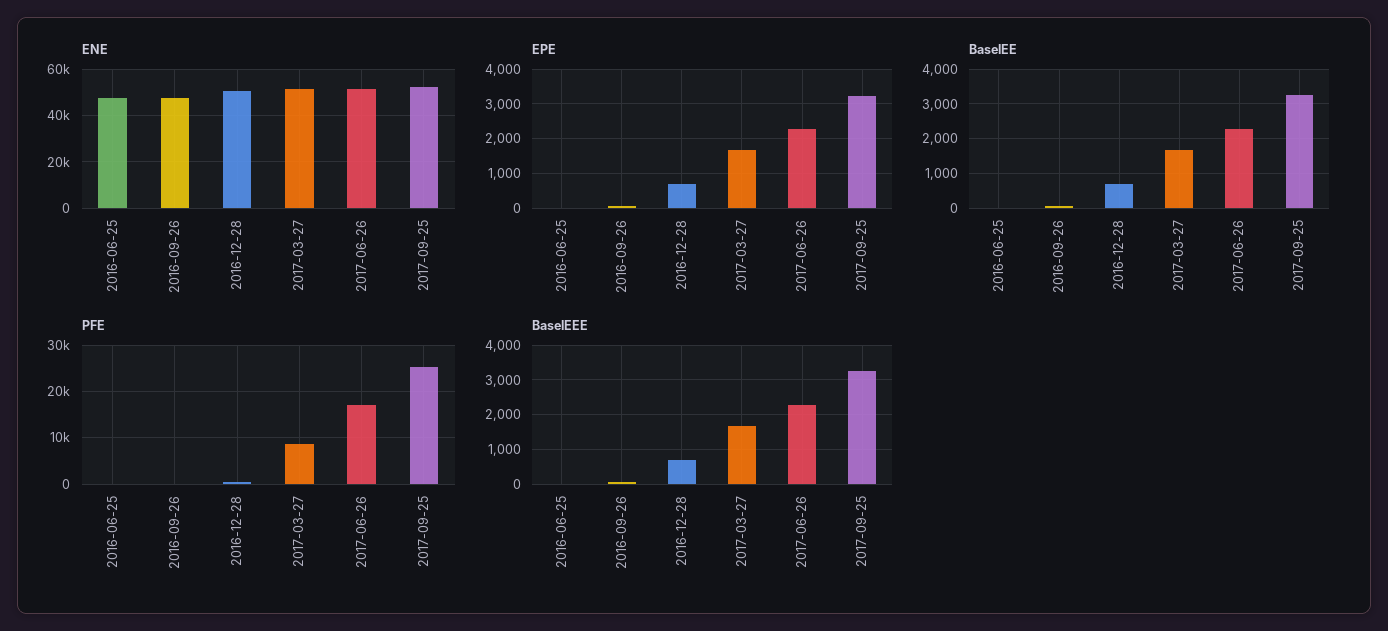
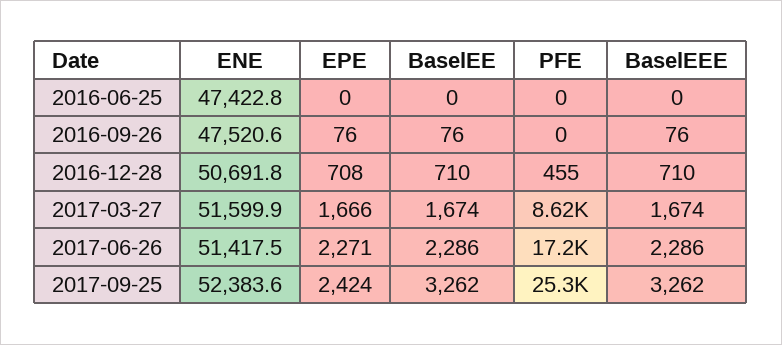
  {
    "ENE": {
      "2016-06-25": 47422.8,
      "2016-09-26": 47520.6,
      "2016-12-28": 50691.8,
      "2017-03-27": 51599.9,
      "2017-06-26": 51417.5,
      "2017-09-25": 52383.6
    },
    "EPE": {
      "2016-06-25": 0,
      "2016-09-26": 76,
      "2016-12-28": 708,
      "2017-03-27": 1666,
      "2017-06-26": 2271,
-     "2017-09-25": 3200
+     "2017-09-25": 2424
    },
    "BaselEE": {
      "2016-06-25": 0,
      "2016-09-26": 76,
      "2016-12-28": 710,
      "2017-03-27": 1674,
      "2017-06-26": 2286,
      "2017-09-25": 3262
    },
    "PFE": {
      "2016-06-25": 0,
      "2016-09-26": 0,
      "2016-12-28": 455,
      "2017-03-27": 8620,
      "2017-06-26": 17200,
      "2017-09-25": 25300
    },
    "BaselEEE": {
      "2016-06-25": 0,
      "2016-09-26": 76,
      "2016-12-28": 710,
      "2017-03-27": 1674,
      "2017-06-26": 2286,
      "2017-09-25": 3262
    }
  }

